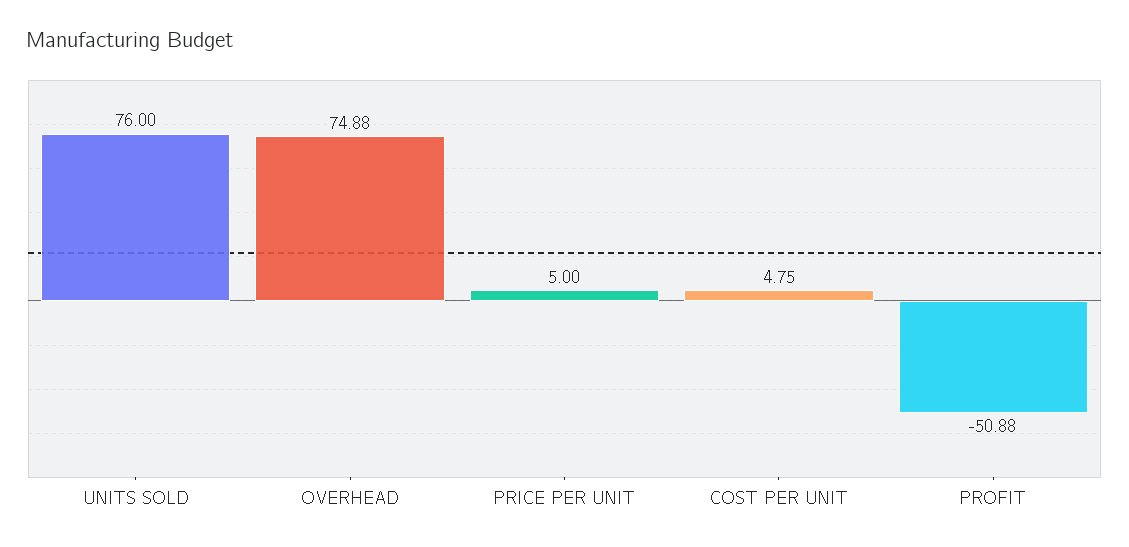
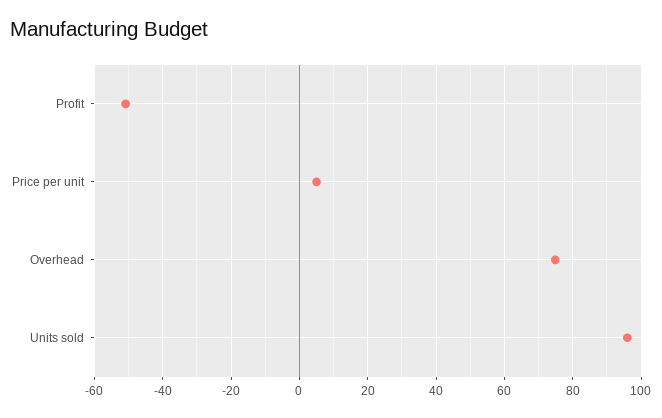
  {
-   "UNITS SOLD": 76,
+   "UNITS SOLD": 96,
    "OVERHEAD": 74.88,
    "PRICE PER UNIT": 5,
-   "COST PER UNIT": 4.75,
    "PROFIT": -50.88
  }

